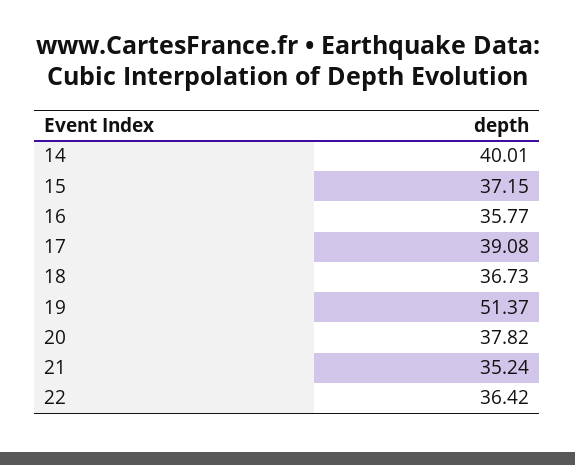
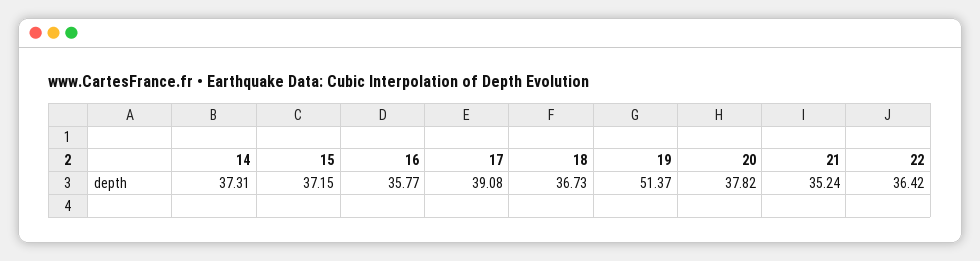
  {
-   "14": 40.01,
+   "14": 37.31,
    "15": 37.15,
    "16": 35.77,
    "17": 39.08,
    "18": 36.73,
    "19": 51.37,
    "20": 37.82,
    "21": 35.24,
    "22": 36.42
  }

